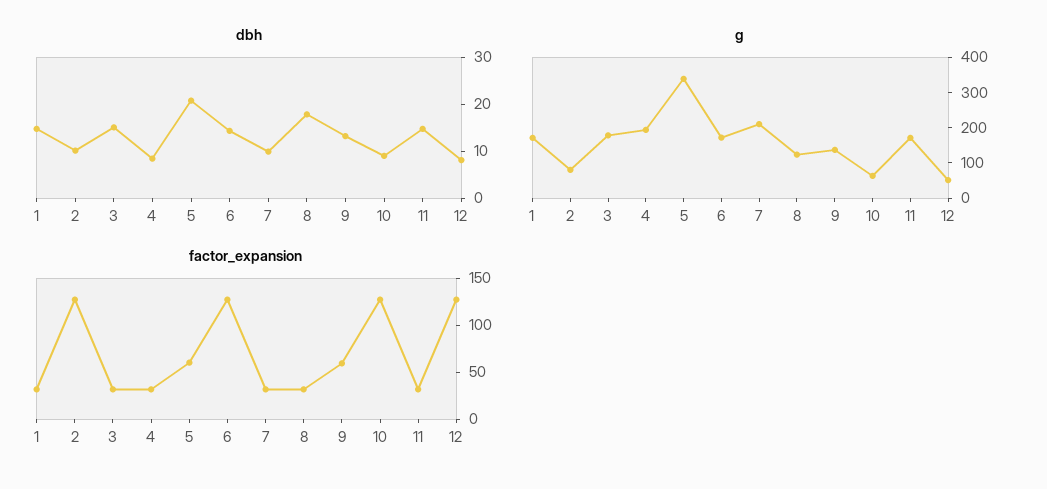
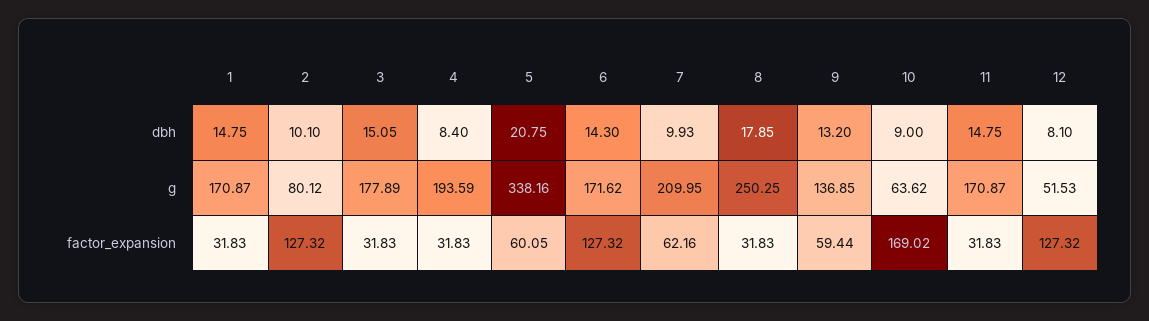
  {
    "dbh": {
      "1": 14.75,
      "2": 10.1,
      "3": 15.05,
      "4": 8.4,
      "5": 20.75,
      "6": 14.3,
      "7": 9.93,
      "8": 17.85,
      "9": 13.2,
      "10": 9,
      "11": 14.75,
      "12": 8.1
    },
    "g": {
      "1": 170.87,
      "2": 80.12,
      "3": 177.89,
      "4": 193.59,
      "5": 338.16,
      "6": 171.62,
      "7": 209.95,
-     "8": 125,
+     "8": 250.25,
      "9": 136.85,
      "10": 63.62,
      "11": 170.87,
      "12": 51.53
    },
    "factor_expansion": {
      "1": 31.83,
      "2": 127.32,
      "3": 31.83,
      "4": 31.83,
      "5": 60.05,
      "6": 127.32,
-     "7": 30,
+     "7": 62.16,
      "8": 31.83,
      "9": 59.44,
-     "10": 130,
+     "10": 169.02,
      "11": 31.83,
      "12": 127.32
    }
  }

